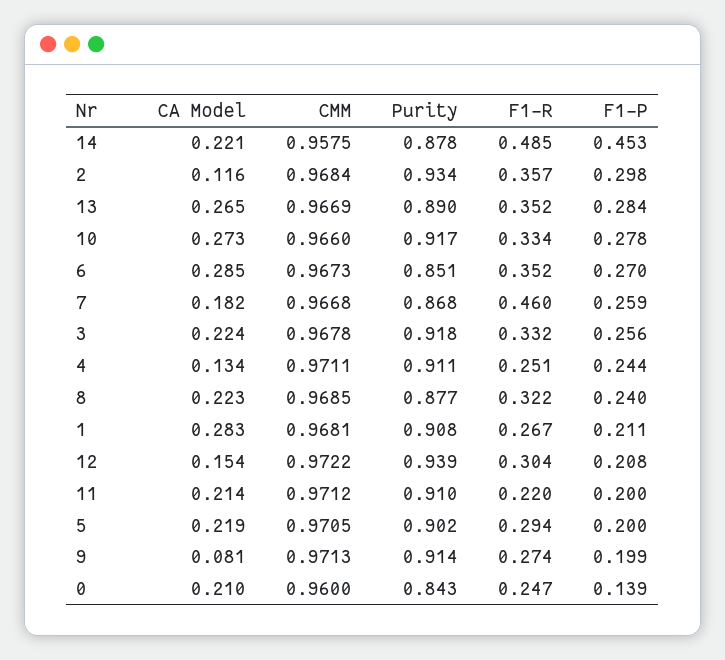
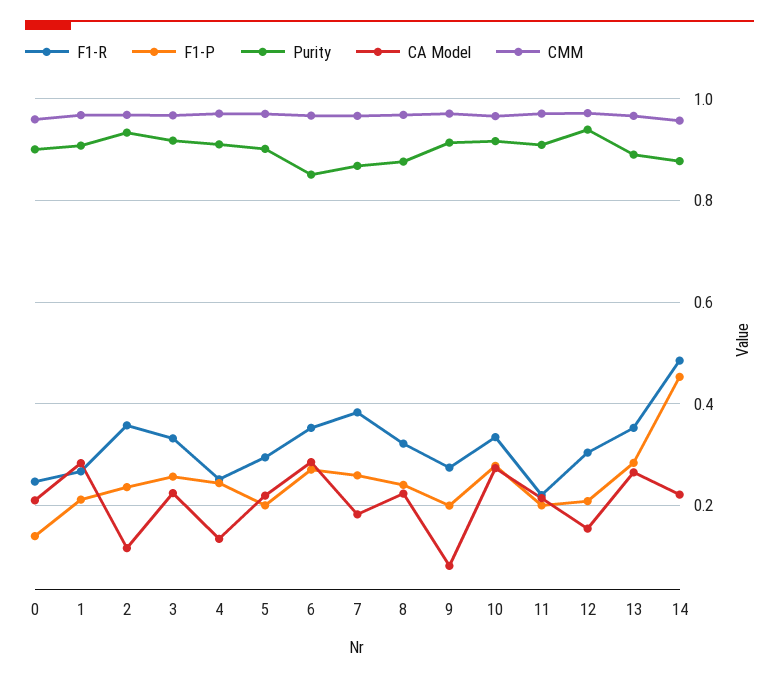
  {
    "CA Model": {
      "14": 0.221,
      "2": 0.116,
      "13": 0.265,
      "10": 0.273,
      "6": 0.285,
      "7": 0.182,
      "3": 0.224,
      "4": 0.134,
      "8": 0.223,
      "1": 0.283,
      "12": 0.154,
      "11": 0.214,
      "5": 0.219,
      "9": 0.081,
      "0": 0.21
    },
    "CMM": {
      "14": 0.9575,
      "2": 0.9684,
      "13": 0.9669,
      "10": 0.966,
      "6": 0.9673,
      "7": 0.9668,
      "3": 0.9678,
      "4": 0.9711,
      "8": 0.9685,
      "1": 0.9681,
      "12": 0.9722,
      "11": 0.9712,
      "5": 0.9705,
      "9": 0.9713,
      "0": 0.96
    },
    "Purity": {
      "14": 0.878,
      "2": 0.934,
      "13": 0.89,
      "10": 0.917,
      "6": 0.851,
      "7": 0.868,
      "3": 0.918,
      "4": 0.911,
      "8": 0.877,
      "1": 0.908,
      "12": 0.939,
      "11": 0.91,
      "5": 0.902,
      "9": 0.914,
-     "0": 0.843
+     "0": 0.9
    },
    "F1-R": {
      "14": 0.485,
      "2": 0.357,
      "13": 0.352,
      "10": 0.334,
      "6": 0.352,
-     "7": 0.46,
+     "7": 0.38,
      "3": 0.332,
      "4": 0.251,
      "8": 0.322,
      "1": 0.267,
      "12": 0.304,
      "11": 0.22,
      "5": 0.294,
      "9": 0.274,
      "0": 0.247
    },
    "F1-P": {
      "14": 0.453,
-     "2": 0.298,
+     "2": 0.24,
      "13": 0.284,
      "10": 0.278,
      "6": 0.27,
      "7": 0.259,
      "3": 0.256,
      "4": 0.244,
      "8": 0.24,
      "1": 0.211,
      "12": 0.208,
      "11": 0.2,
      "5": 0.2,
      "9": 0.199,
      "0": 0.139
    }
  }

